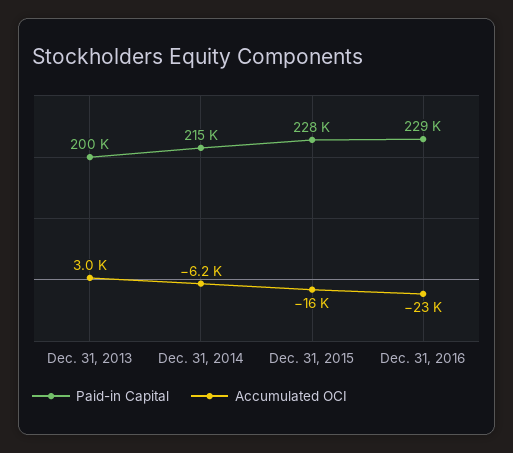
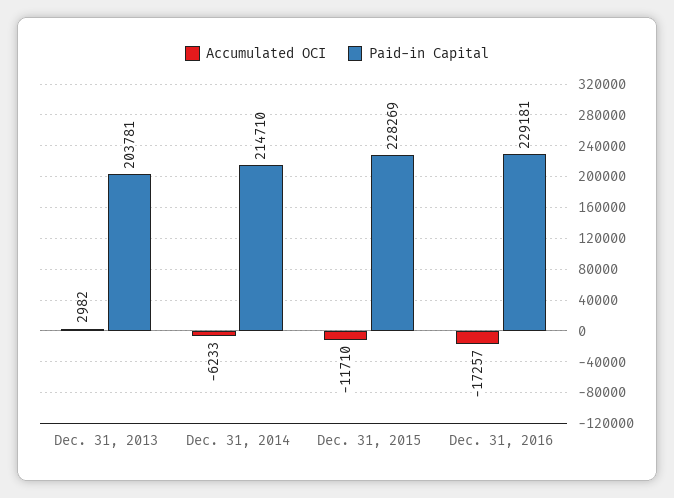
  {
    "Paid-in Capital": {
-     "Dec. 31, 2013": 200000,
+     "Dec. 31, 2013": 203781,
      "Dec. 31, 2014": 214710,
      "Dec. 31, 2015": 228269,
      "Dec. 31, 2016": 229181
    },
    "Accumulated OCI": {
      "Dec. 31, 2013": 2982,
      "Dec. 31, 2014": -6233,
-     "Dec. 31, 2015": -16000,
+     "Dec. 31, 2015": -11710,
-     "Dec. 31, 2016": -23000
+     "Dec. 31, 2016": -17257
    }
  }

